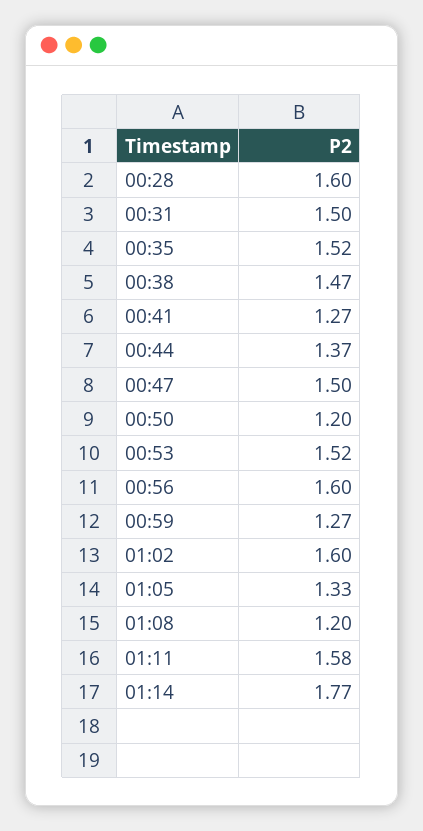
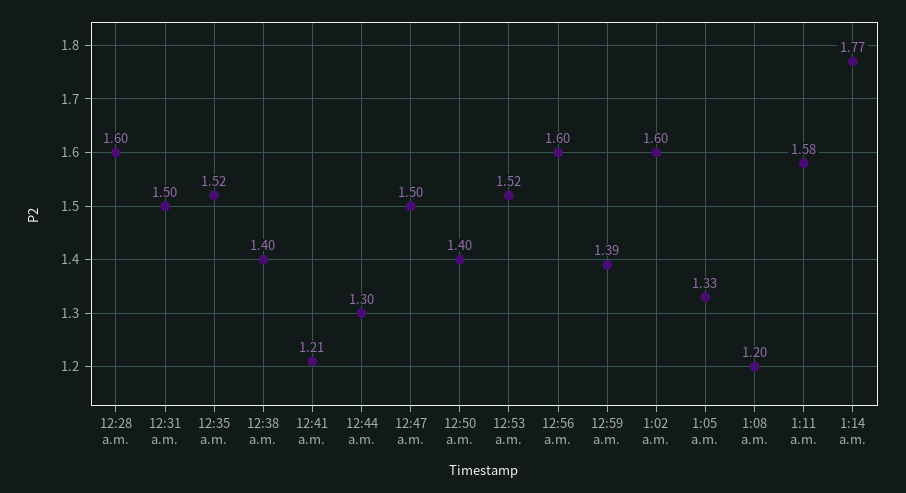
  {
    "00:28": 1.6,
    "00:31": 1.5,
    "00:35": 1.52,
-   "00:38": 1.47,
+   "00:38": 1.4,
-   "00:41": 1.27,
+   "00:41": 1.21,
-   "00:44": 1.37,
+   "00:44": 1.3,
    "00:47": 1.5,
-   "00:50": 1.2,
+   "00:50": 1.4,
    "00:53": 1.52,
    "00:56": 1.6,
-   "00:59": 1.27,
+   "00:59": 1.39,
    "01:02": 1.6,
    "01:05": 1.33,
    "01:08": 1.2,
    "01:11": 1.58,
    "01:14": 1.77
  }

